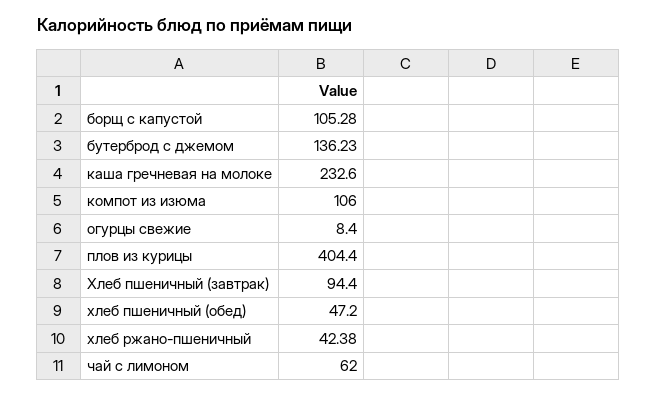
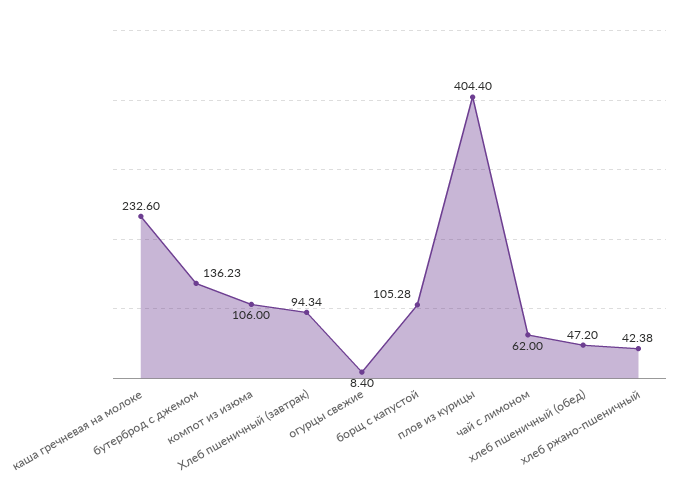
  {
    "борщ с капустой": 105.28,
    "бутерброд с джемом": 136.23,
    "каша гречневая на молоке": 232.6,
    "компот из изюма": 106,
    "огурцы свежие": 8.4,
    "плов из курицы": 404.4,
-   "Хлеб пшеничный (завтрак)": 94.4,
+   "Хлеб пшеничный (завтрак)": 94.34,
    "хлеб пшеничный (обед)": 47.2,
    "хлеб ржано-пшеничный": 42.38,
    "чай с лимоном": 62
  }

